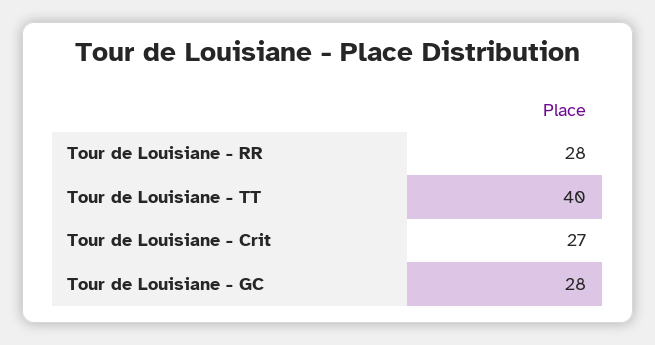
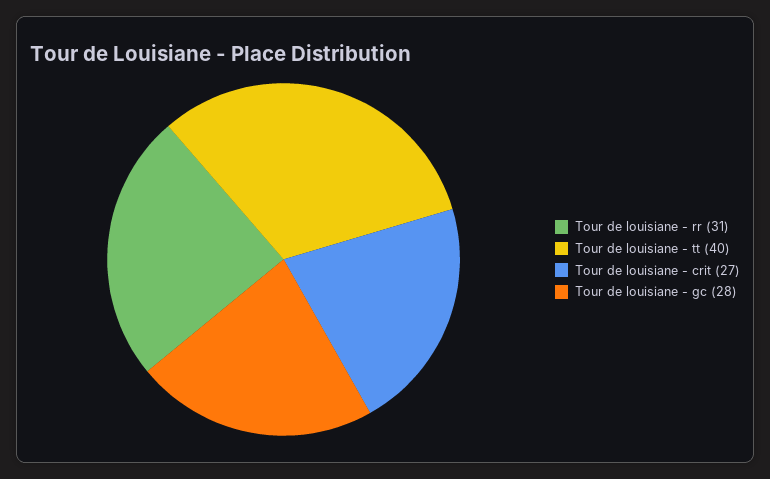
  {
-   "Tour de Louisiane - RR": 28,
+   "Tour de Louisiane - RR": 31,
    "Tour de Louisiane - TT": 40,
    "Tour de Louisiane - Crit": 27,
    "Tour de Louisiane - GC": 28
  }

